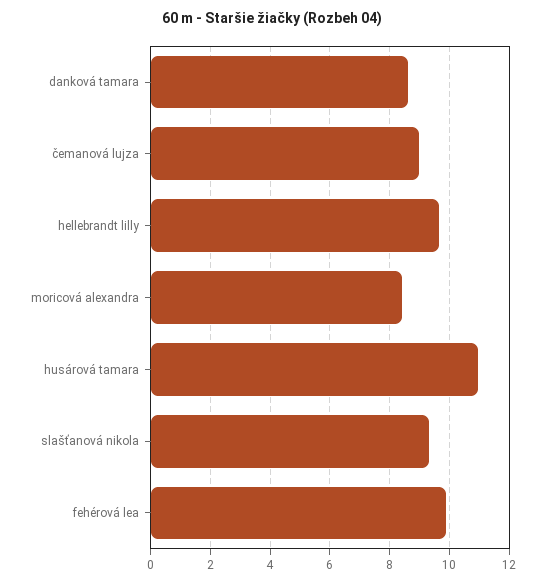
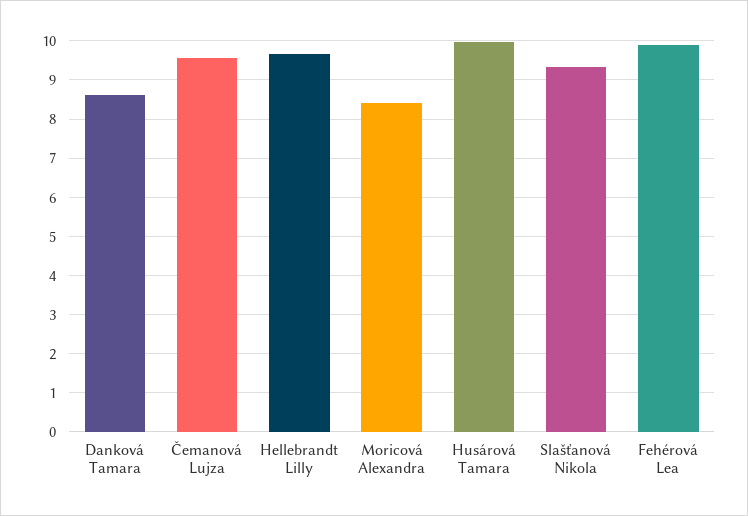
  {
    "danková tamara": 8.6,
-   "čemanová lujza": 9,
+   "čemanová lujza": 9.6,
    "hellebrandt lilly": 9.6,
    "moricová alexandra": 8.4,
-   "husárová tamara": 11,
+   "husárová tamara": 10,
    "slašťanová nikola": 9.4,
    "fehérová lea": 9.8
  }

